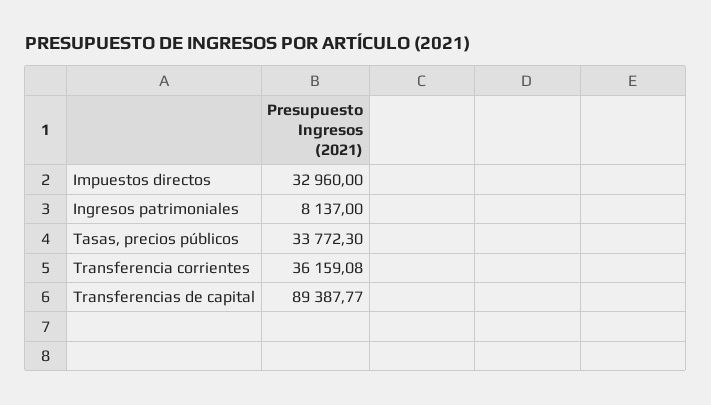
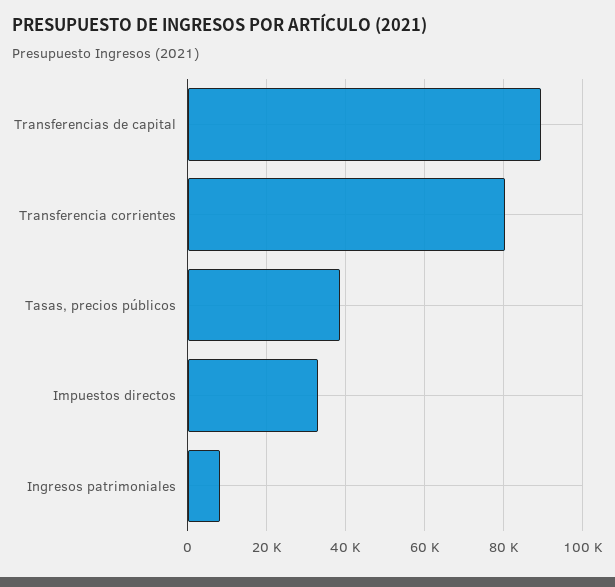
  {
    "Impuestos directos": 32960,
    "Ingresos patrimoniales": 8137,
-   "Tasas, precios públicos": 33772.3,
+   "Tasas, precios públicos": 38000,
-   "Transferencia corrientes": 36159.08,
+   "Transferencia corrientes": 80000,
    "Transferencias de capital": 89387.77
  }

